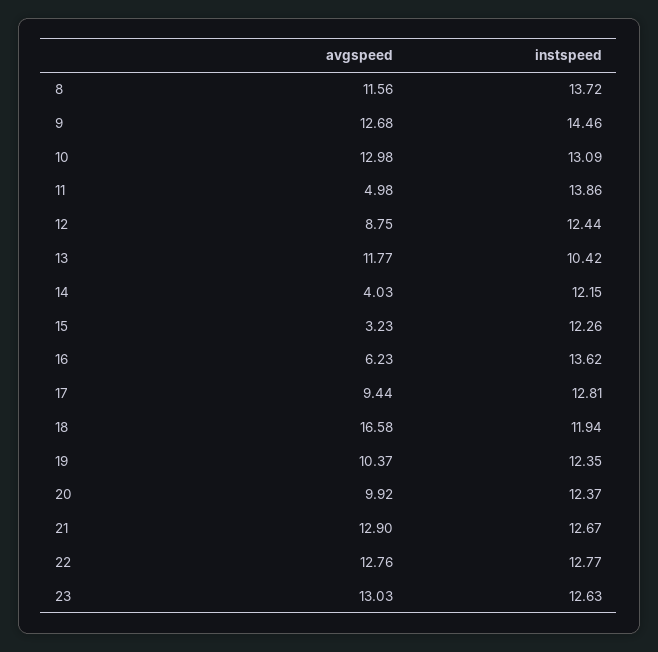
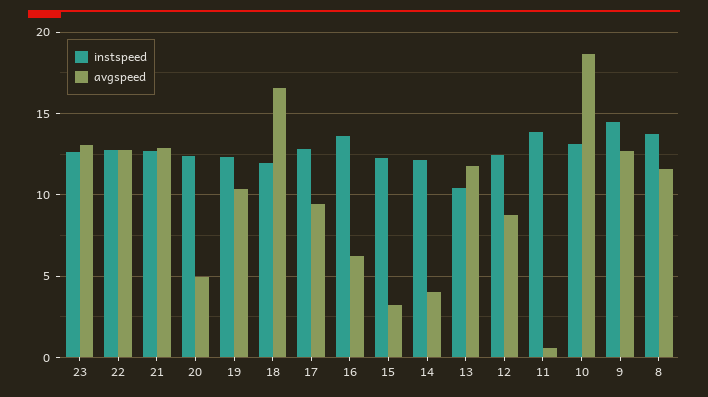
  {
    "avgspeed": {
      "8": 11.56,
      "9": 12.68,
-     "10": 12.98,
+     "10": 18.5,
-     "11": 4.98,
+     "11": 0.5,
      "12": 8.75,
      "13": 11.77,
      "14": 4.03,
      "15": 3.23,
      "16": 6.23,
      "17": 9.44,
      "18": 16.58,
      "19": 10.37,
-     "20": 9.92,
+     "20": 5,
      "21": 12.9,
      "22": 12.76,
      "23": 13.03
    },
    "instspeed": {
      "8": 13.72,
      "9": 14.46,
      "10": 13.09,
      "11": 13.86,
      "12": 12.44,
      "13": 10.42,
      "14": 12.15,
      "15": 12.26,
      "16": 13.62,
      "17": 12.81,
      "18": 11.94,
      "19": 12.35,
      "20": 12.37,
      "21": 12.67,
      "22": 12.77,
      "23": 12.63
    }
  }

